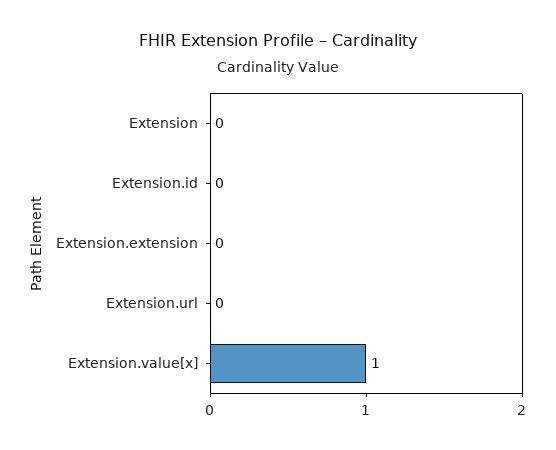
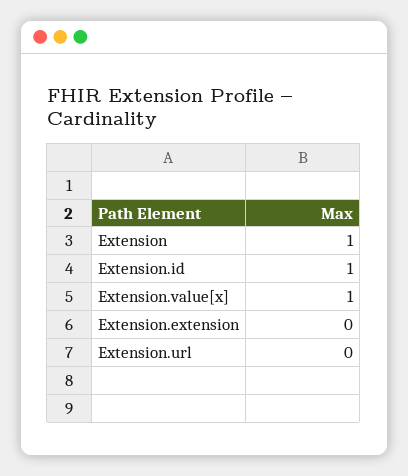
  {
-   "Extension": 0,
+   "Extension": 1,
-   "Extension.id": 0,
+   "Extension.id": 1,
    "Extension.extension": 0,
    "Extension.url": 0,
    "Extension.value[x]": 1
  }

